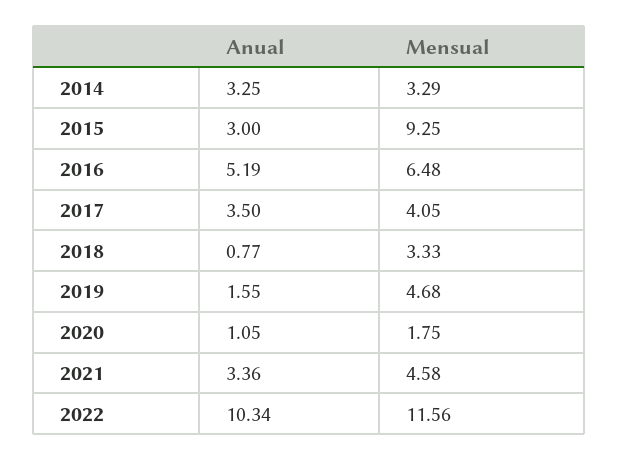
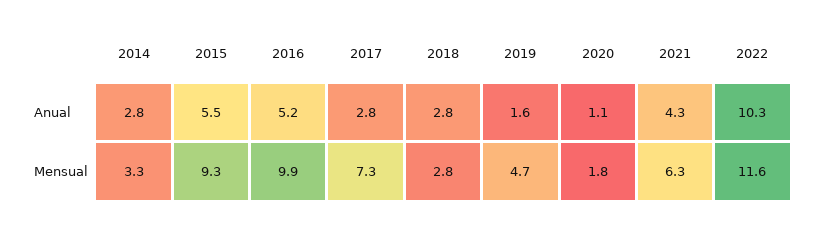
  {
    "Anual": {
-     "2014": 3.25,
+     "2014": 2.8,
-     "2015": 3,
+     "2015": 5.5,
      "2016": 5.19,
-     "2017": 3.5,
+     "2017": 2.8,
-     "2018": 0.77,
+     "2018": 2.8,
      "2019": 1.55,
      "2020": 1.05,
-     "2021": 3.36,
+     "2021": 4.3,
      "2022": 10.34
    },
    "Mensual": {
      "2014": 3.29,
      "2015": 9.25,
-     "2016": 6.48,
+     "2016": 9.9,
-     "2017": 4.05,
+     "2017": 7.3,
-     "2018": 3.33,
+     "2018": 2.8,
      "2019": 4.68,
      "2020": 1.75,
-     "2021": 4.58,
+     "2021": 6.3,
      "2022": 11.56
    }
  }

